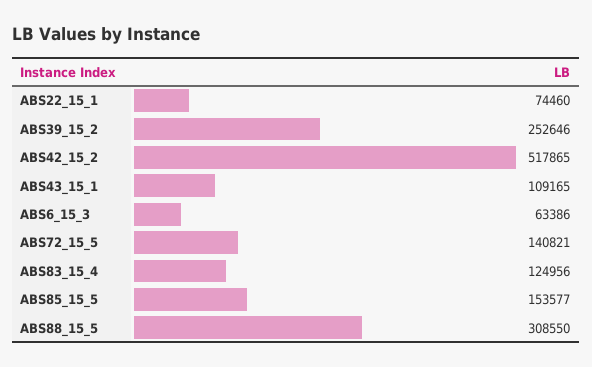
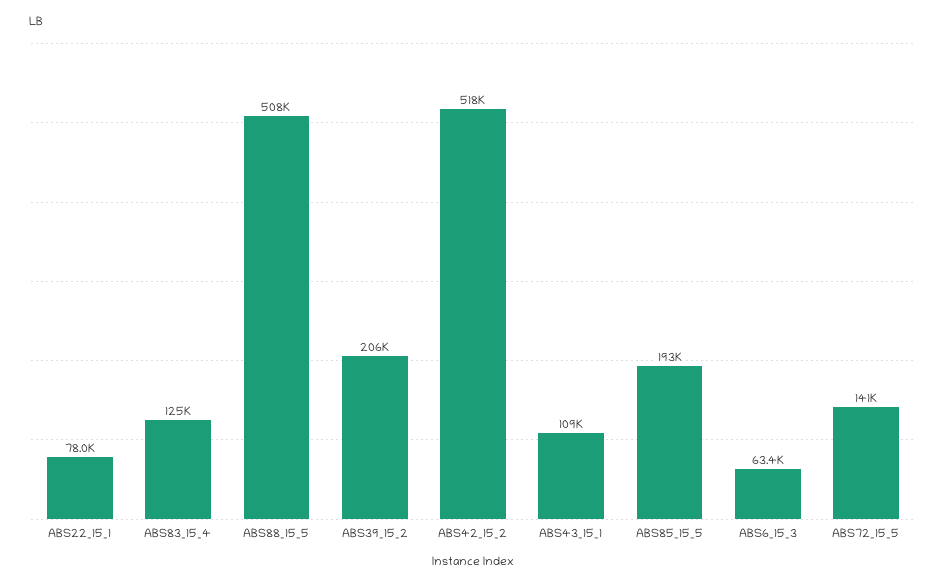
  {
-   "ABS22_15_1": 74460,
+   "ABS22_15_1": 78000,
-   "ABS39_15_2": 252646,
+   "ABS39_15_2": 206000,
    "ABS42_15_2": 517865,
    "ABS43_15_1": 109165,
    "ABS6_15_3": 63386,
    "ABS72_15_5": 140821,
    "ABS83_15_4": 124956,
-   "ABS85_15_5": 153577,
+   "ABS85_15_5": 193000,
-   "ABS88_15_5": 308550
+   "ABS88_15_5": 508000
  }

